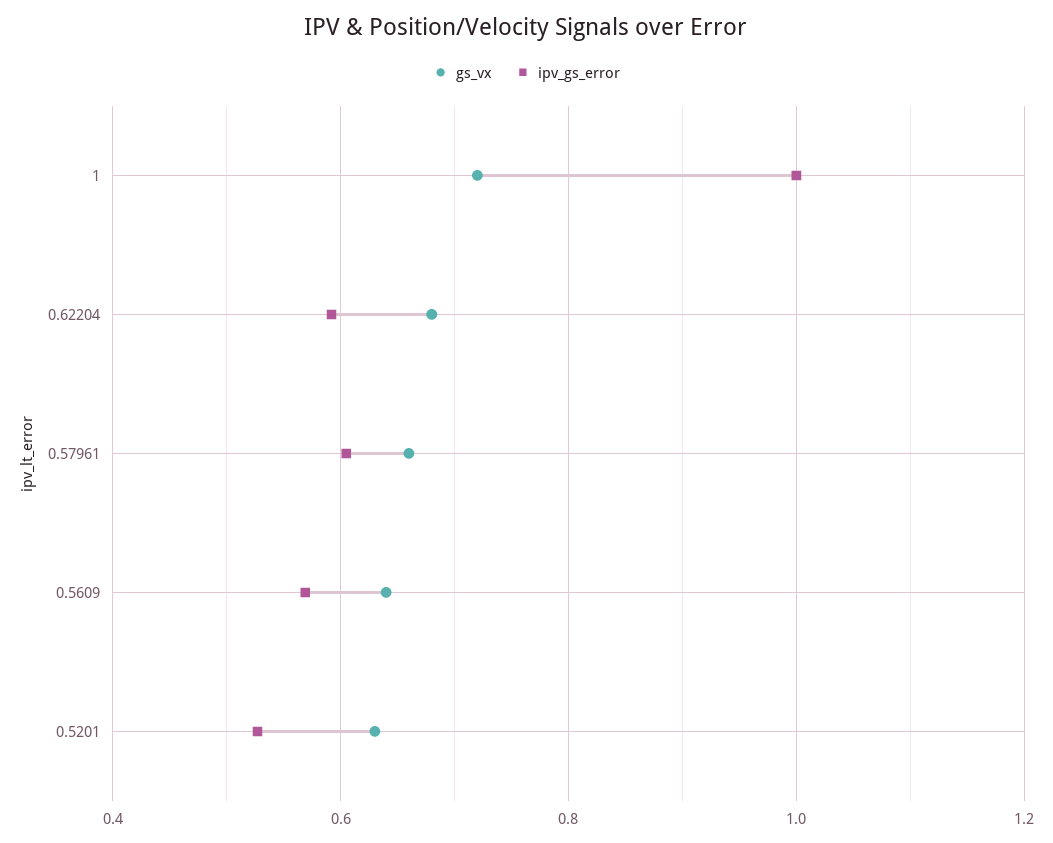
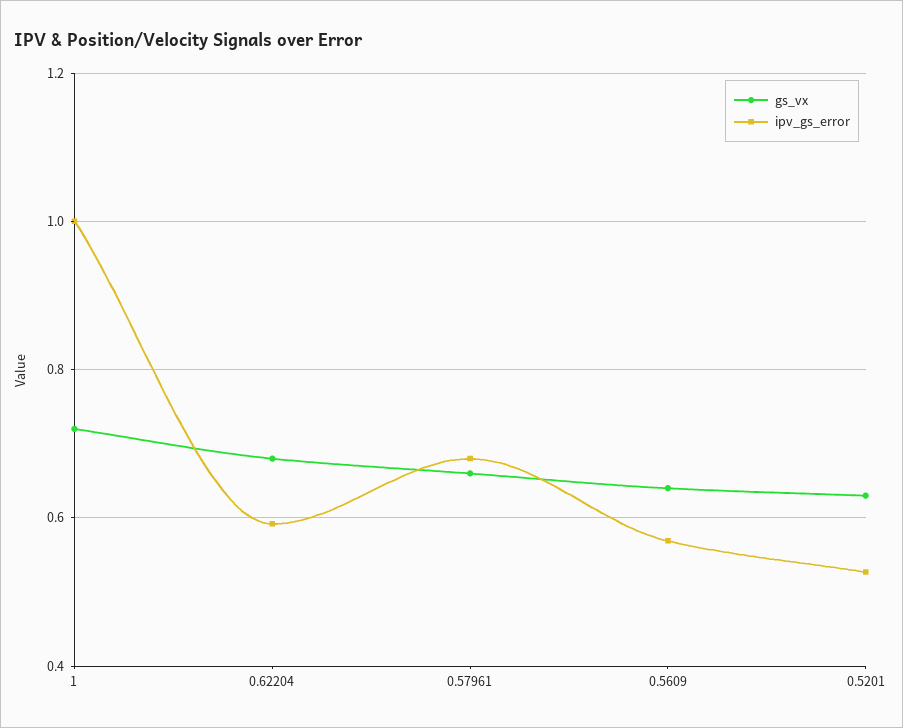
  {
    "gs_vx": {
      "1": 0.72,
      "0.62204": 0.68,
      "0.57961": 0.66,
      "0.5609": 0.64,
      "0.5201": 0.64
    },
    "ipv_gs_error": {
      "1": 1,
      "0.62204": 0.6,
-     "0.57961": 0.6,
+     "0.57961": 0.68,
      "0.5609": 0.56,
      "0.5201": 0.52
    }
  }

